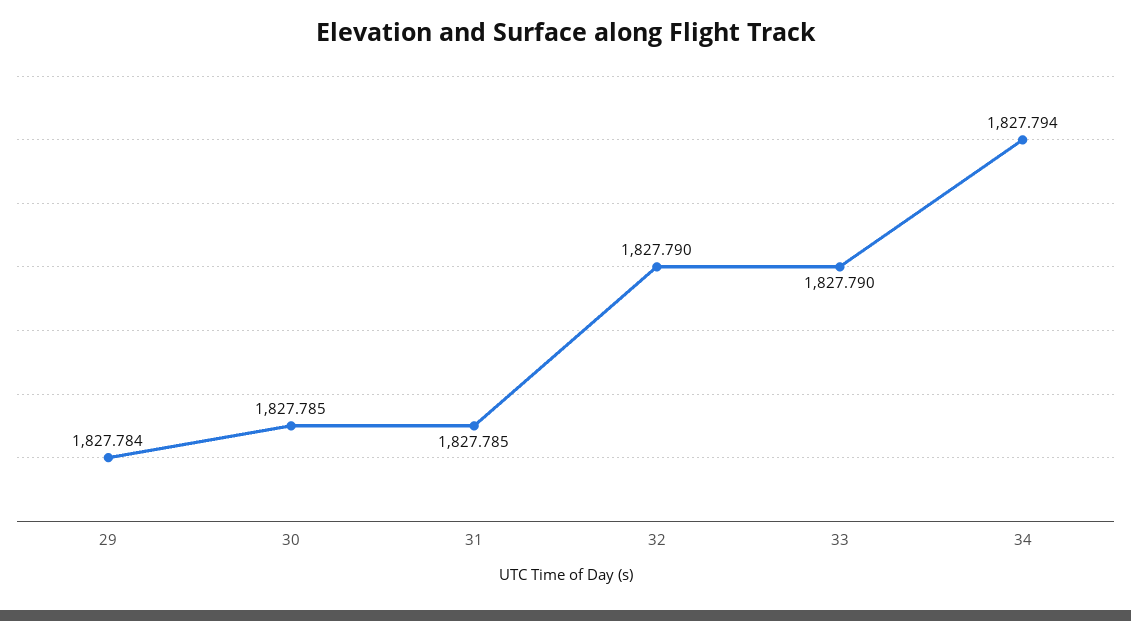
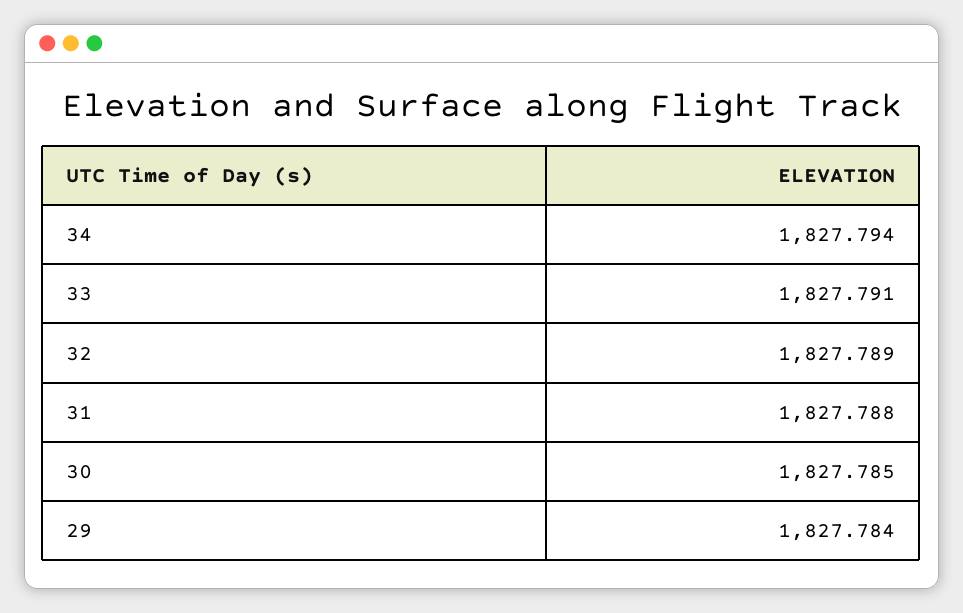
  {
    "29": 1827.784,
    "30": 1827.785,
-   "31": 1827.785,
+   "31": 1827.788,
-   "32": 1827.79,
+   "32": 1827.789,
-   "33": 1827.79,
+   "33": 1827.791,
    "34": 1827.794
  }

